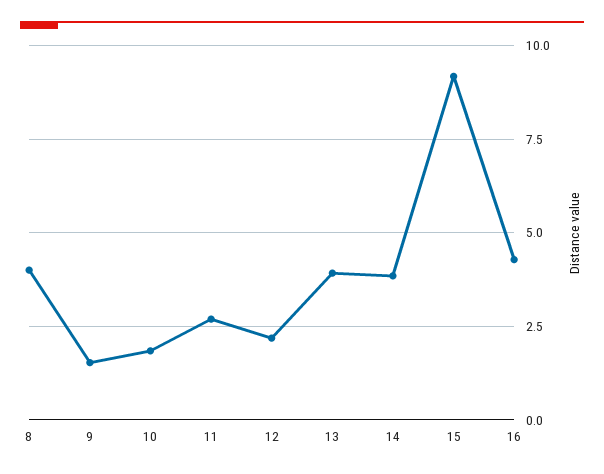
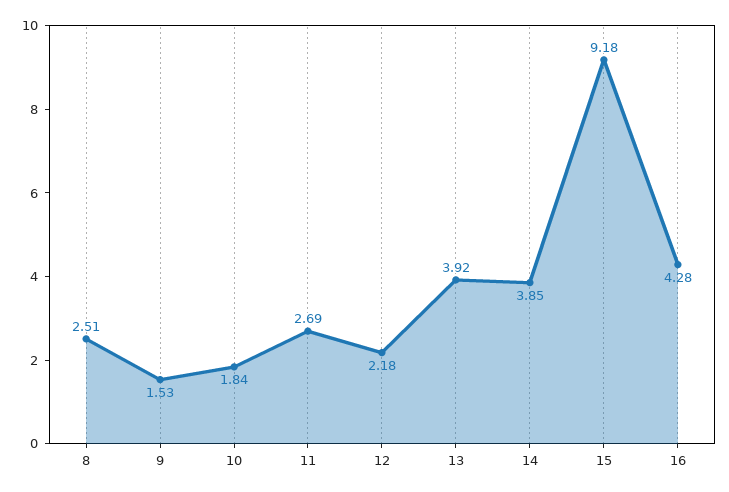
  {
-   "8": 4,
+   "8": 2.51,
    "9": 1.53,
    "10": 1.84,
    "11": 2.69,
    "12": 2.18,
    "13": 3.92,
    "14": 3.85,
    "15": 9.18,
    "16": 4.28
  }

